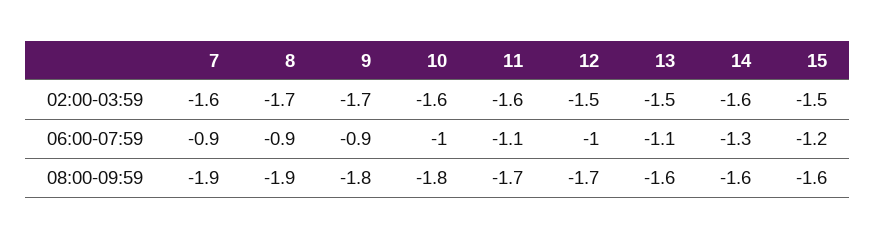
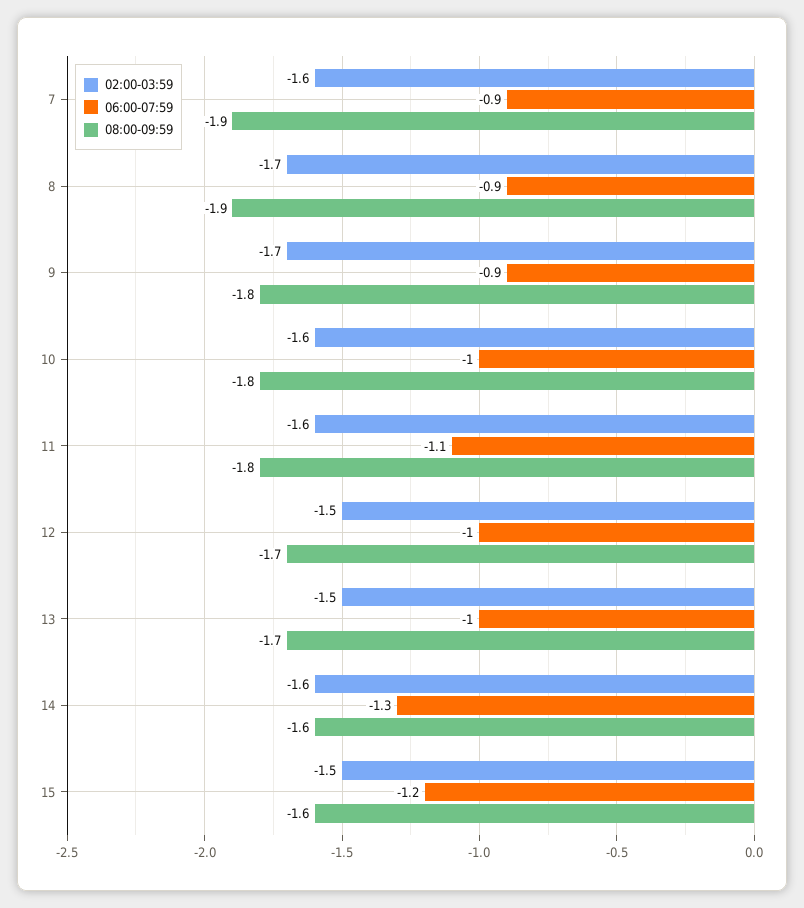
  {
    "02:00-03:59": {
      "7": -1.6,
      "8": -1.7,
      "9": -1.7,
      "10": -1.6,
      "11": -1.6,
      "12": -1.5,
      "13": -1.5,
      "14": -1.6,
      "15": -1.5
    },
    "06:00-07:59": {
      "7": -0.9,
      "8": -0.9,
      "9": -0.9,
      "10": -1,
      "11": -1.1,
      "12": -1,
-     "13": -1.1,
+     "13": -1,
      "14": -1.3,
      "15": -1.2
    },
    "08:00-09:59": {
      "7": -1.9,
      "8": -1.9,
      "9": -1.8,
      "10": -1.8,
-     "11": -1.7,
+     "11": -1.8,
      "12": -1.7,
-     "13": -1.6,
+     "13": -1.7,
      "14": -1.6,
      "15": -1.6
    }
  }

